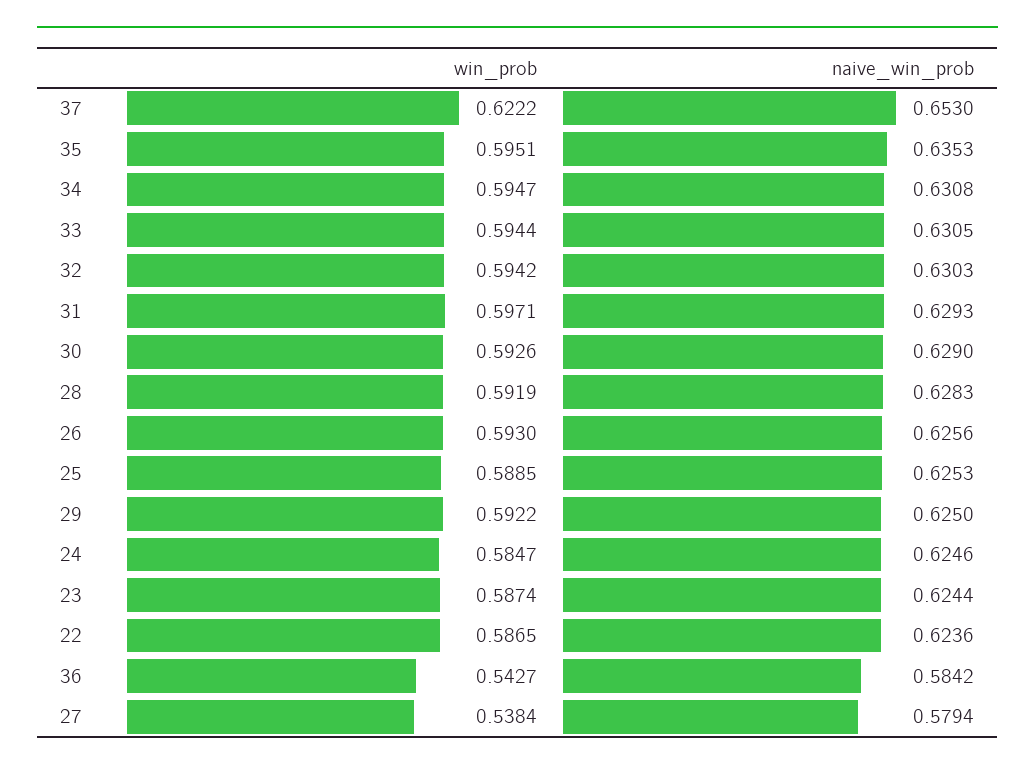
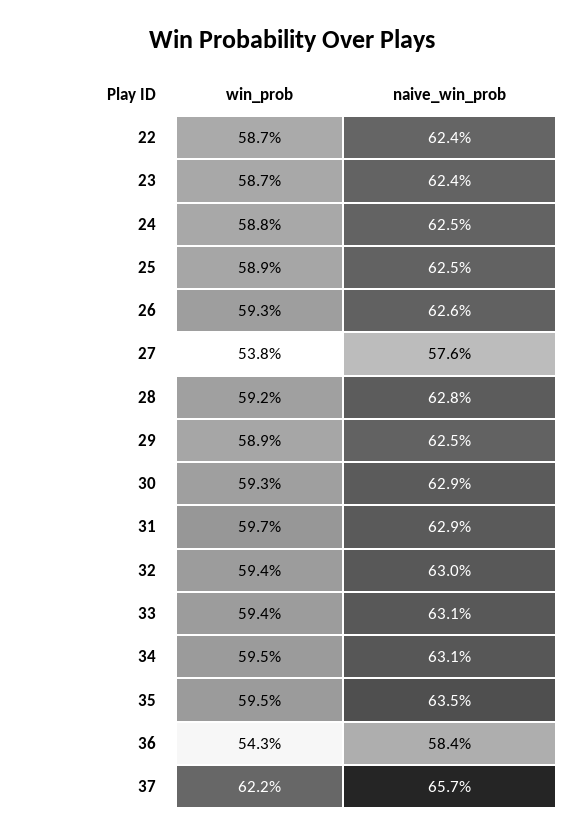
  {
    "win_prob": {
      "37": 0.6222,
      "35": 0.5951,
      "34": 0.5947,
      "33": 0.5944,
      "32": 0.5942,
      "31": 0.5971,
      "30": 0.5926,
      "28": 0.5919,
      "26": 0.593,
      "25": 0.5885,
-     "29": 0.5922,
+     "29": 0.589,
-     "24": 0.5847,
+     "24": 0.588,
      "23": 0.5874,
      "22": 0.5865,
      "36": 0.5427,
      "27": 0.5384
    },
    "naive_win_prob": {
-     "37": 0.653,
+     "37": 0.657,
      "35": 0.6353,
      "34": 0.6308,
      "33": 0.6305,
      "32": 0.6303,
      "31": 0.6293,
      "30": 0.629,
      "28": 0.6283,
      "26": 0.6256,
      "25": 0.6253,
      "29": 0.625,
      "24": 0.6246,
      "23": 0.6244,
      "22": 0.6236,
      "36": 0.5842,
-     "27": 0.5794
+     "27": 0.576
    }
  }

